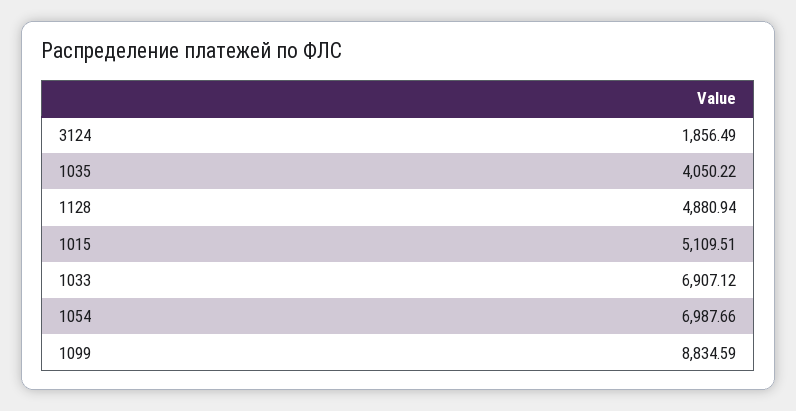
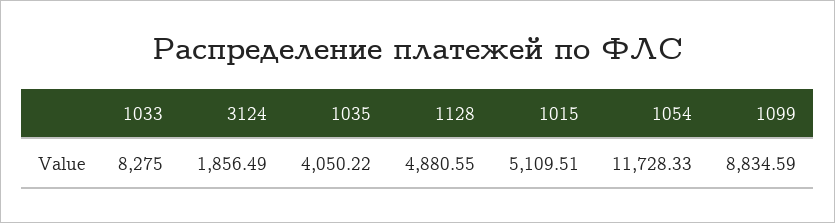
  {
    "3124": 1856.49,
    "1035": 4050.22,
-   "1128": 4880.94,
+   "1128": 4880.55,
    "1015": 5109.51,
-   "1033": 6907.12,
+   "1033": 8275,
-   "1054": 6987.66,
+   "1054": 11728.33,
    "1099": 8834.59
  }

